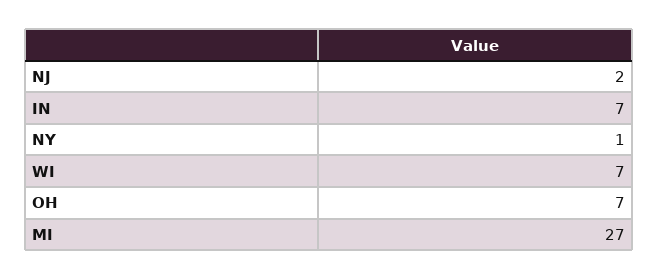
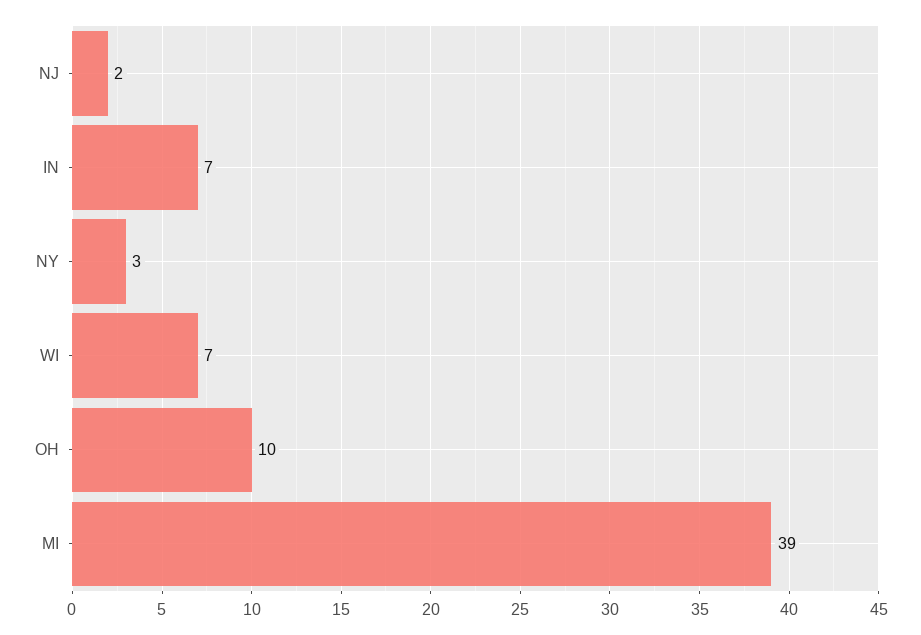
  {
    "NJ": 2,
    "IN": 7,
-   "NY": 1,
+   "NY": 3,
    "WI": 7,
-   "OH": 7,
+   "OH": 10,
-   "MI": 27
+   "MI": 39
  }

